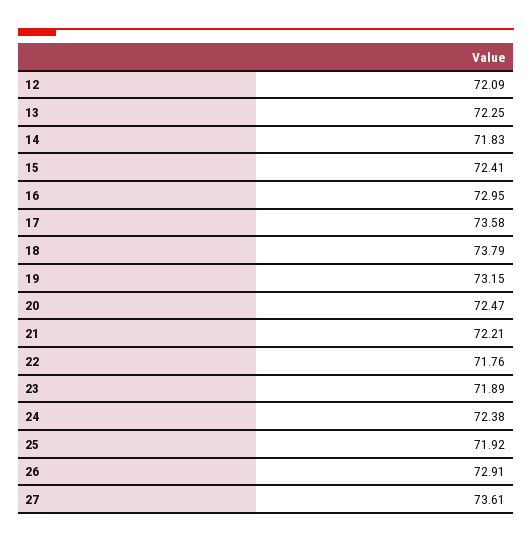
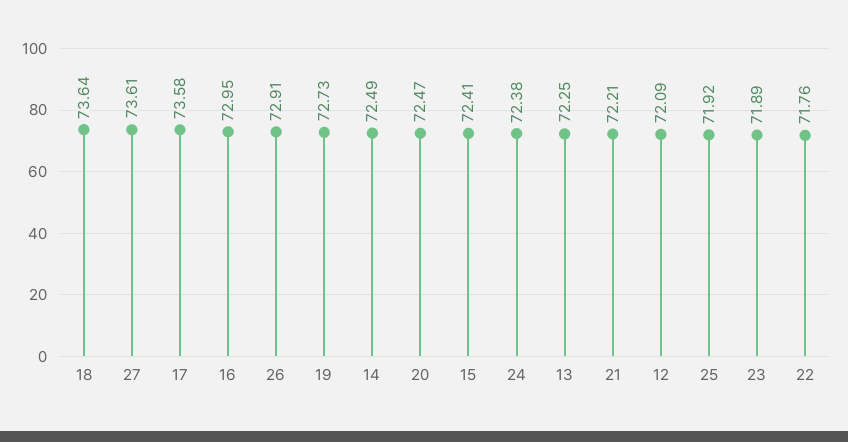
  {
    "12": 72.09,
    "13": 72.25,
-   "14": 71.83,
+   "14": 72.49,
    "15": 72.41,
    "16": 72.95,
    "17": 73.58,
-   "18": 73.79,
+   "18": 73.64,
-   "19": 73.15,
+   "19": 72.73,
    "20": 72.47,
    "21": 72.21,
    "22": 71.76,
    "23": 71.89,
    "24": 72.38,
    "25": 71.92,
    "26": 72.91,
    "27": 73.61
  }

